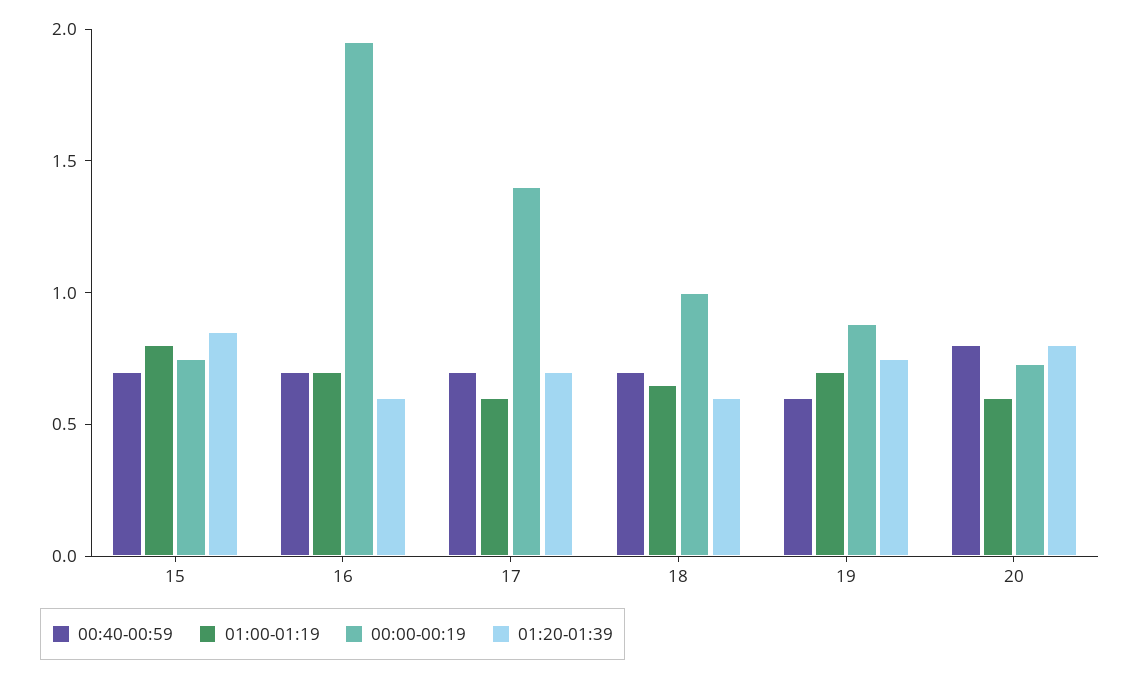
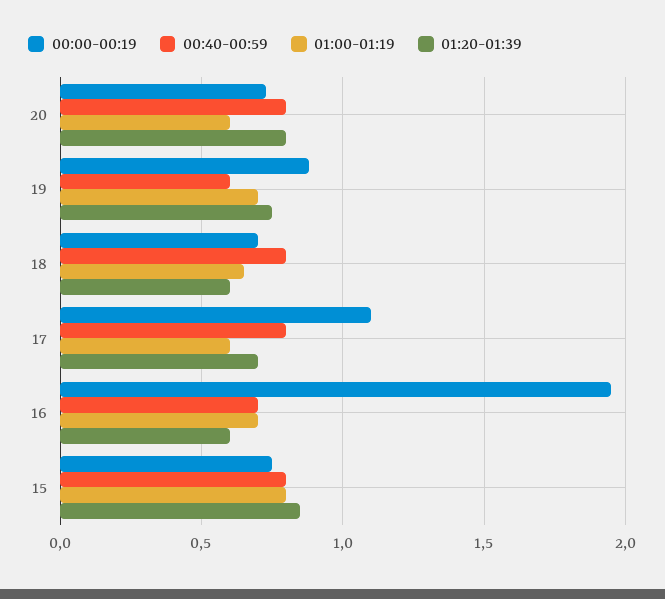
  {
    "00:40-00:59": {
-     "15": 0.7,
+     "15": 0.8,
      "16": 0.7,
-     "17": 0.7,
+     "17": 0.8,
-     "18": 0.7,
+     "18": 0.8,
      "19": 0.6,
      "20": 0.8
    },
    "01:00-01:19": {
      "15": 0.8,
      "16": 0.7,
      "17": 0.6,
      "18": 0.65,
      "19": 0.7,
      "20": 0.6
    },
    "00:00-00:19": {
      "15": 0.75,
      "16": 1.95,
-     "17": 1.4,
+     "17": 1.1,
-     "18": 1,
+     "18": 0.7,
      "19": 0.9,
      "20": 0.75
    },
    "01:20-01:39": {
      "15": 0.85,
      "16": 0.6,
      "17": 0.7,
      "18": 0.6,
      "19": 0.75,
      "20": 0.8
    }
  }

